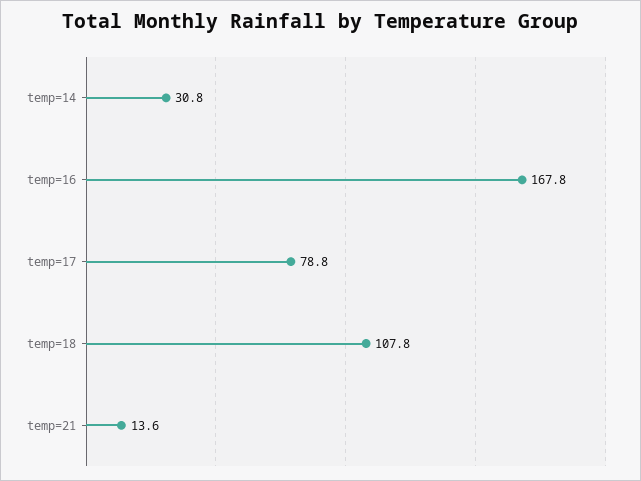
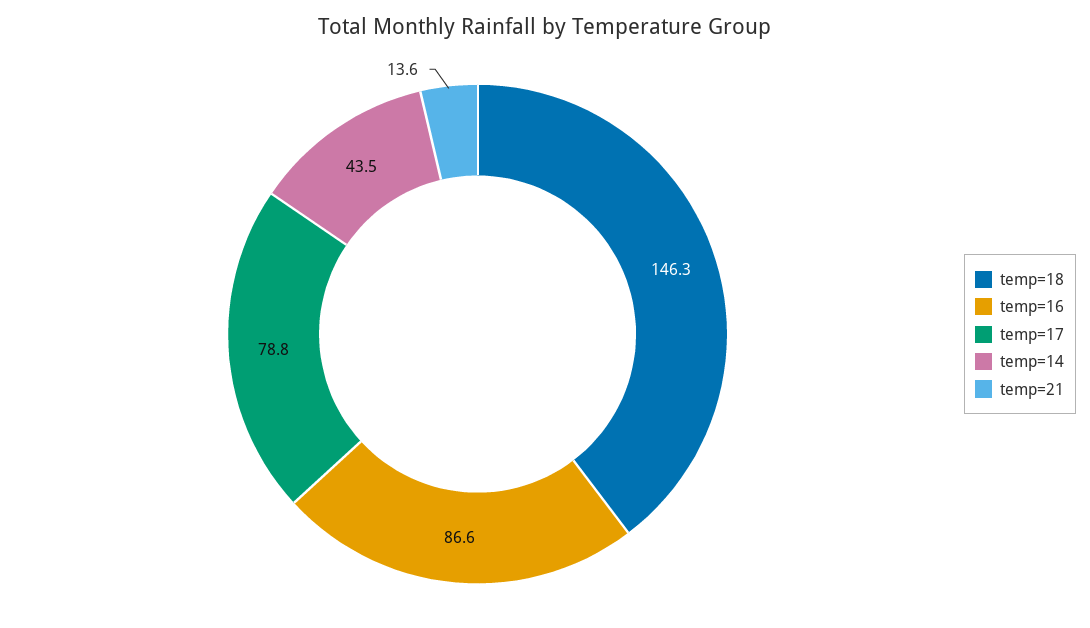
  {
-   "temp=14": 30.8,
+   "temp=14": 43.5,
-   "temp=16": 167.8,
+   "temp=16": 86.6,
    "temp=17": 78.8,
-   "temp=18": 107.8,
+   "temp=18": 146.3,
    "temp=21": 13.6
  }

